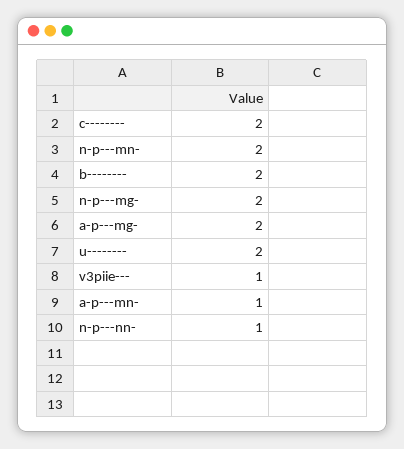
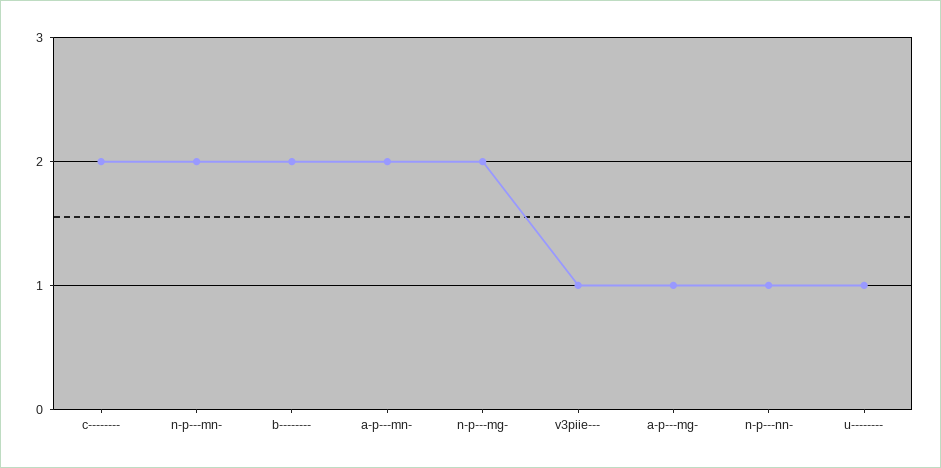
  {
    "c--------": 2,
    "n-p---mn-": 2,
    "b--------": 2,
    "n-p---mg-": 2,
-   "a-p---mg-": 2,
+   "a-p---mg-": 1,
-   "u--------": 2,
+   "u--------": 1,
    "v3piie---": 1,
-   "a-p---mn-": 1,
+   "a-p---mn-": 2,
    "n-p---nn-": 1
  }

